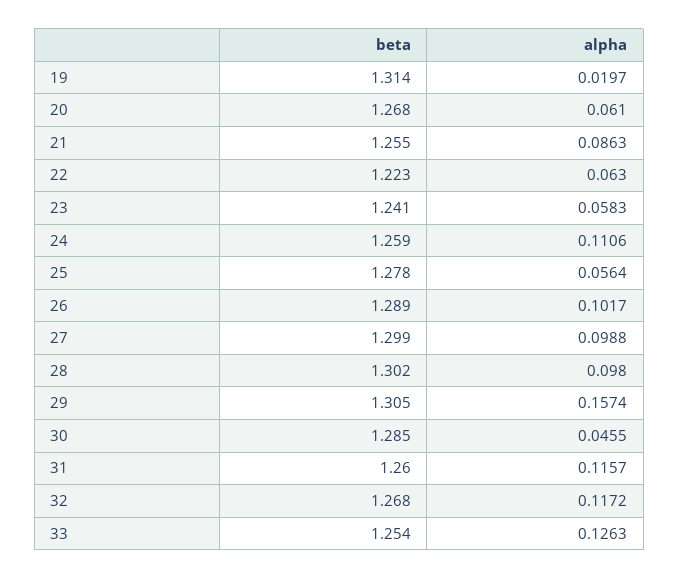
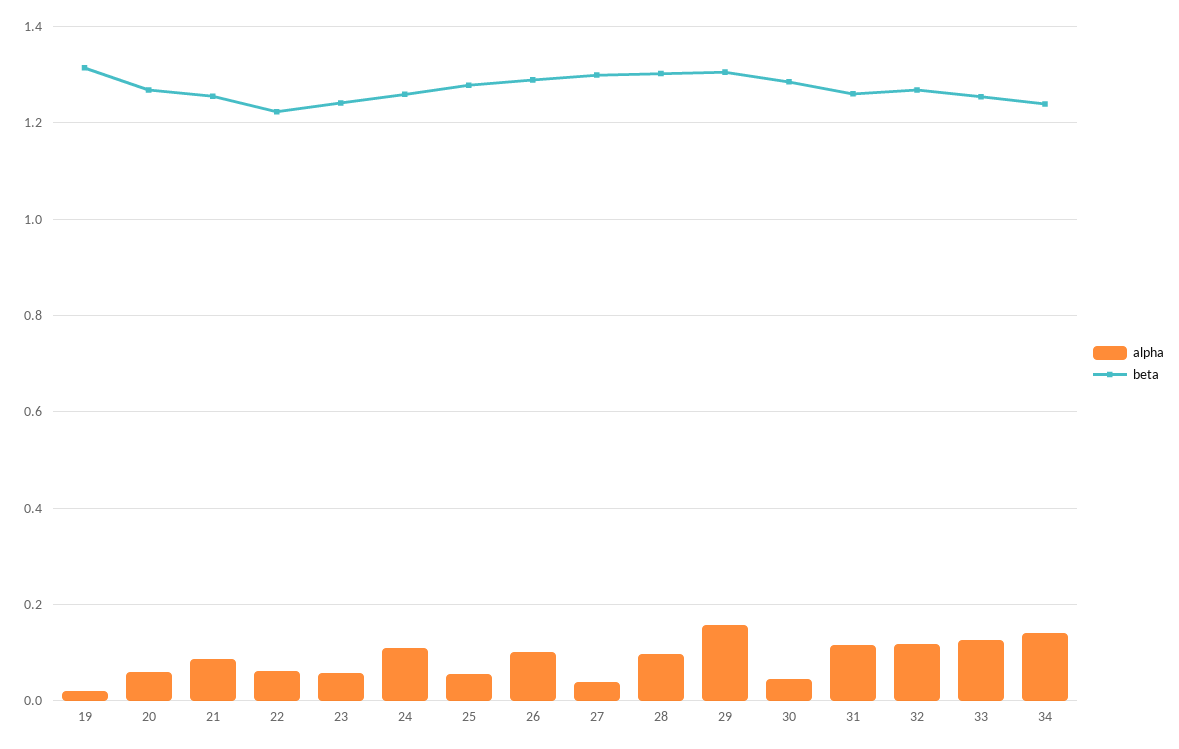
  {
    "beta": {
      "19": 1.314,
      "20": 1.268,
      "21": 1.255,
      "22": 1.223,
      "23": 1.241,
      "24": 1.259,
      "25": 1.278,
      "26": 1.289,
      "27": 1.299,
      "28": 1.302,
      "29": 1.305,
      "30": 1.285,
      "31": 1.26,
      "32": 1.268,
-     "33": 1.254
+     "33": 1.254,
+     "34": 1.24
    },
    "alpha": {
      "19": 0.0197,
      "20": 0.061,
      "21": 0.0863,
      "22": 0.063,
      "23": 0.0583,
      "24": 0.1106,
      "25": 0.0564,
      "26": 0.1017,
-     "27": 0.0988,
+     "27": 0.04,
      "28": 0.098,
      "29": 0.1574,
      "30": 0.0455,
      "31": 0.1157,
      "32": 0.1172,
-     "33": 0.1263
+     "33": 0.1263,
+     "34": 0.14
    }
  }

